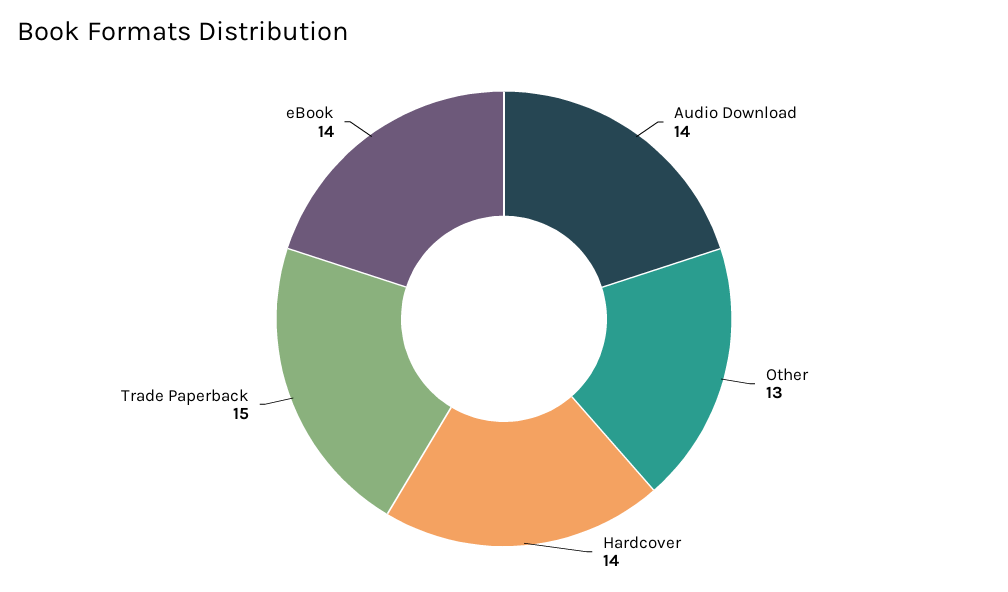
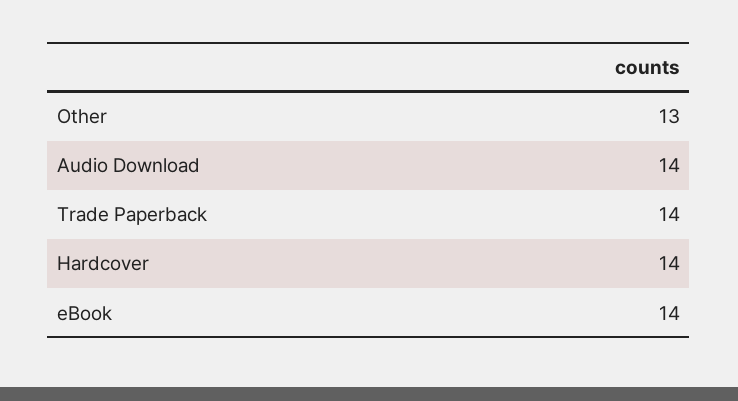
  {
    "Audio Download": 14,
    "Other": 13,
    "Hardcover": 14,
-   "Trade Paperback": 15,
+   "Trade Paperback": 14,
    "eBook": 14
  }

